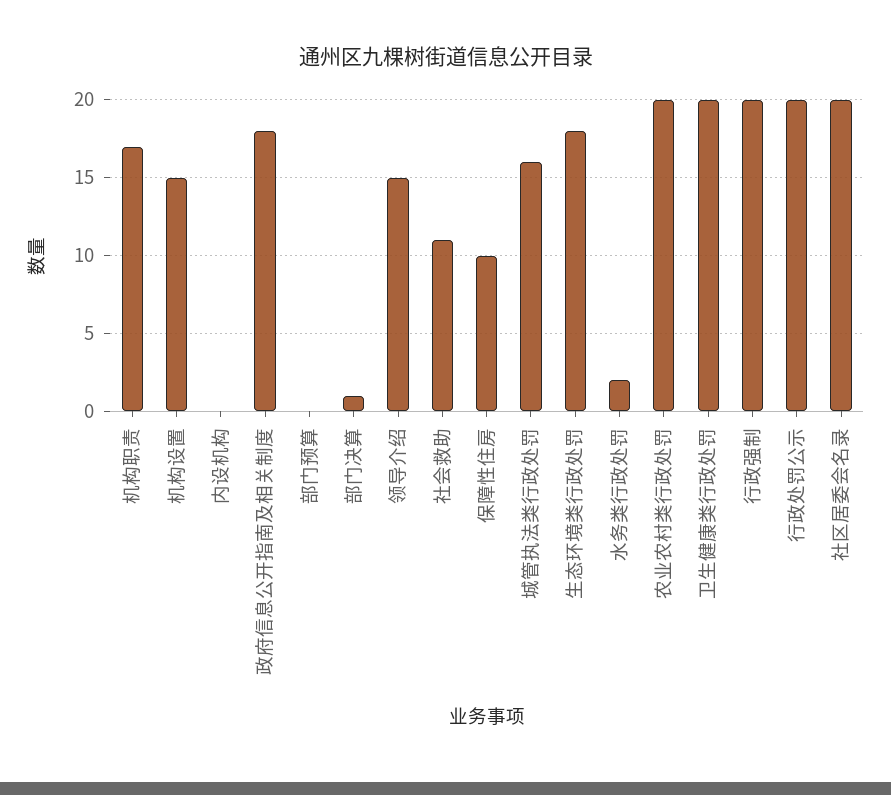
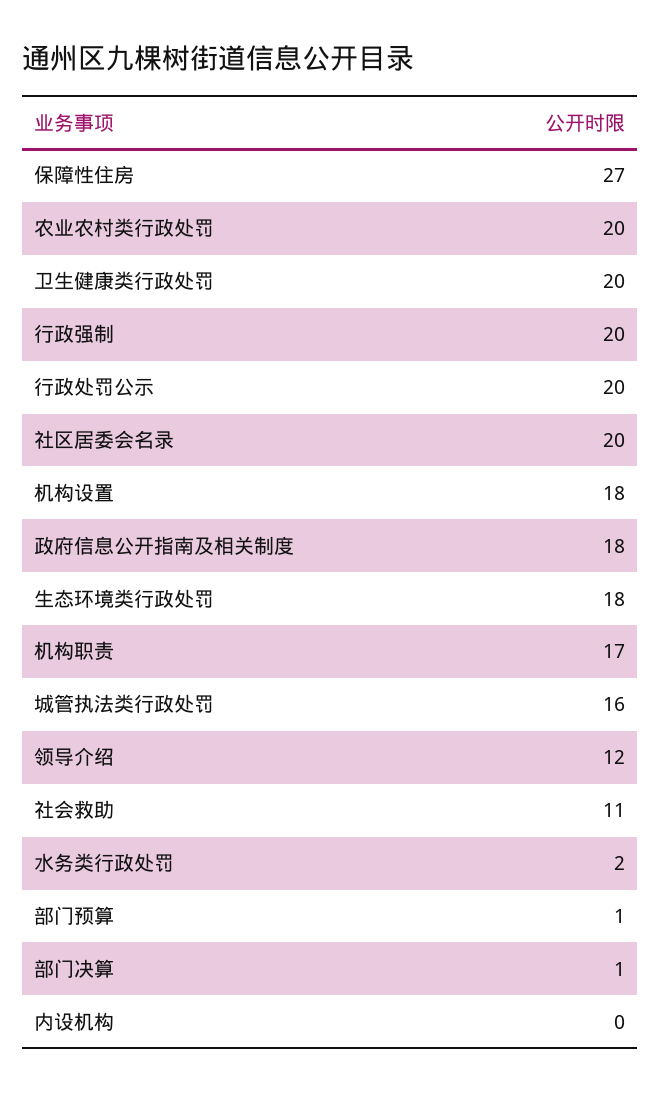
  {
    "机构职责": 17,
-   "机构设置": 15,
+   "机构设置": 18,
    "内设机构": 0,
    "政府信息公开指南及相关制度": 18,
-   "部门预算": 0,
+   "部门预算": 1,
    "部门决算": 1,
-   "领导介绍": 15,
+   "领导介绍": 12,
    "社会救助": 11,
-   "保障性住房": 10,
+   "保障性住房": 27,
    "城管执法类行政处罚": 16,
    "生态环境类行政处罚": 18,
    "水务类行政处罚": 2,
    "农业农村类行政处罚": 20,
    "卫生健康类行政处罚": 20,
    "行政强制": 20,
    "行政处罚公示": 20,
    "社区居委会名录": 20
  }

